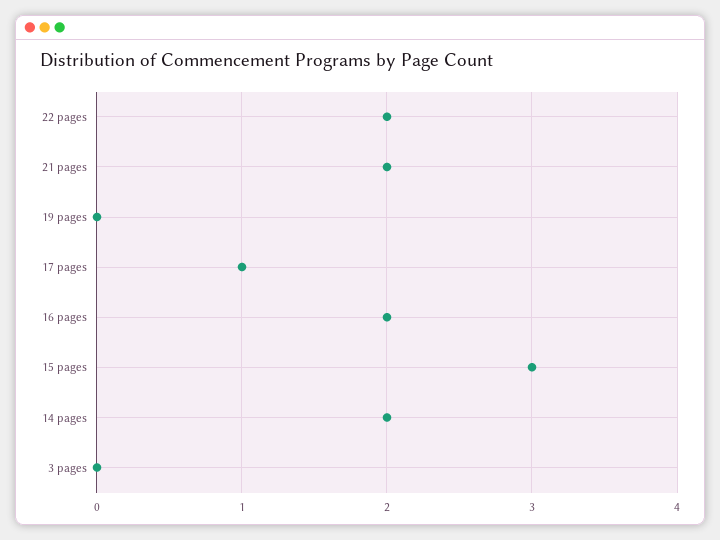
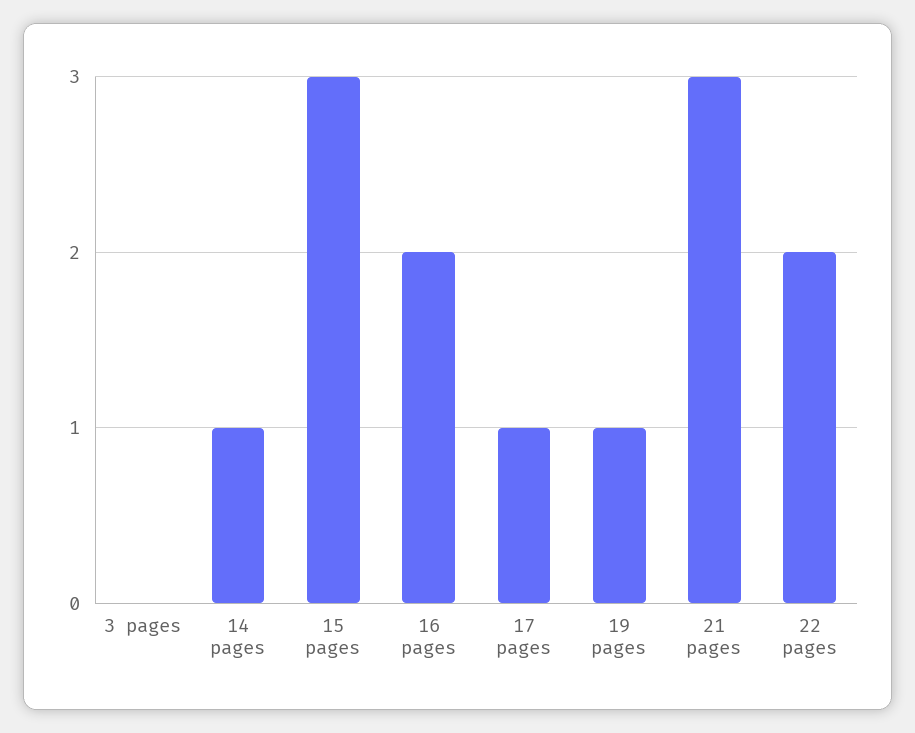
  {
    "22 pages": 2,
-   "21 pages": 2,
+   "21 pages": 3,
-   "19 pages": 0,
+   "19 pages": 1,
    "17 pages": 1,
    "16 pages": 2,
    "15 pages": 3,
-   "14 pages": 2,
+   "14 pages": 1,
    "3 pages": 0
  }

